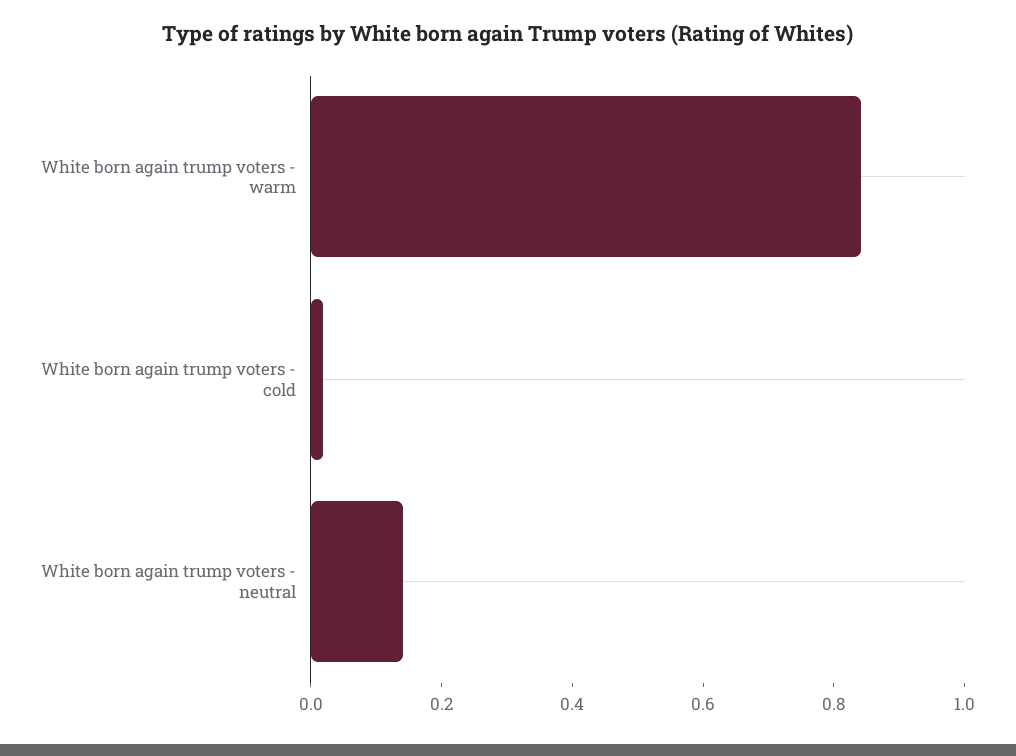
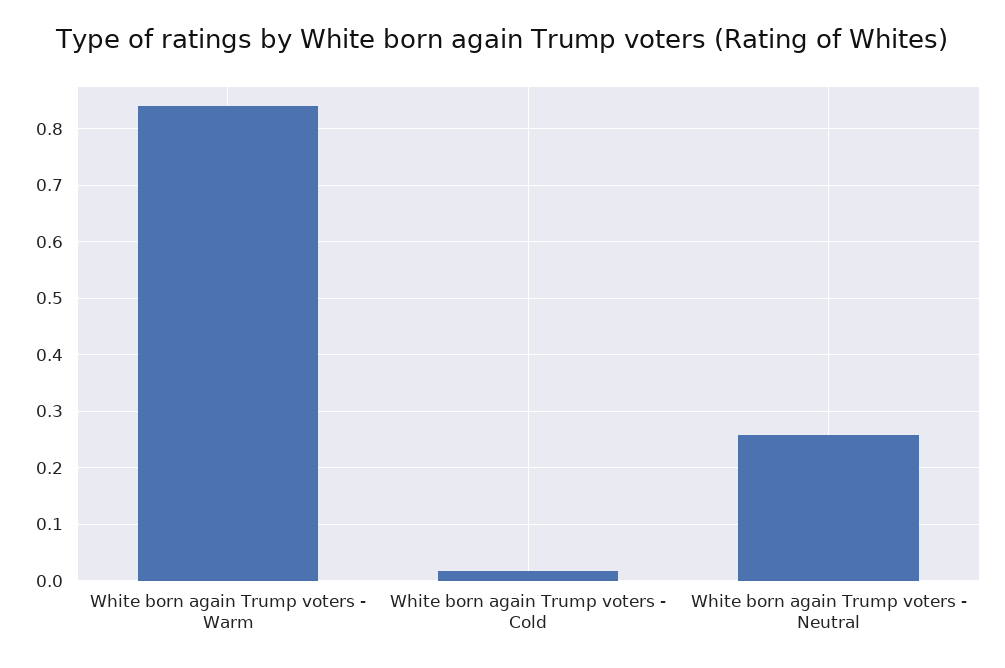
  {
    "White born again trump voters - warm": 0.84,
    "White born again trump voters - cold": 0.02,
-   "White born again trump voters - neutral": 0.15
+   "White born again trump voters - neutral": 0.26
  }

